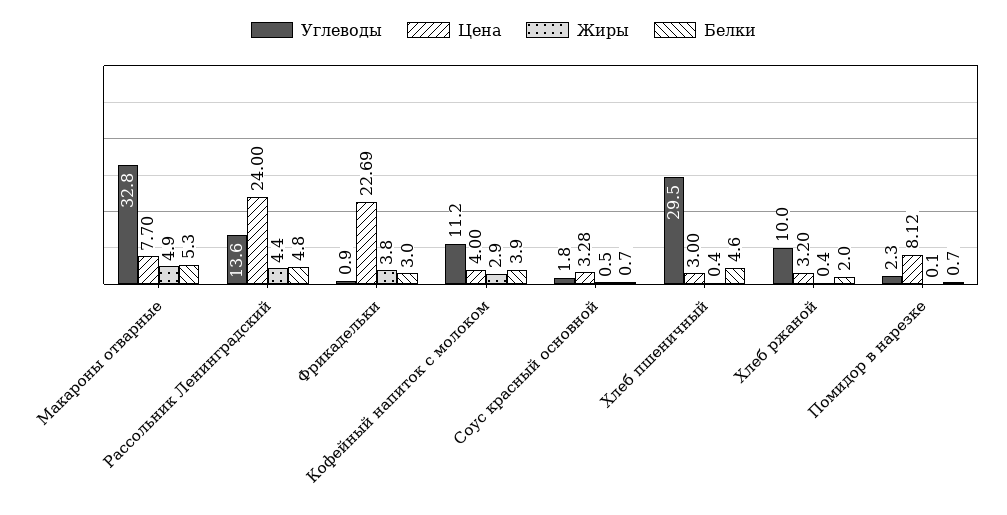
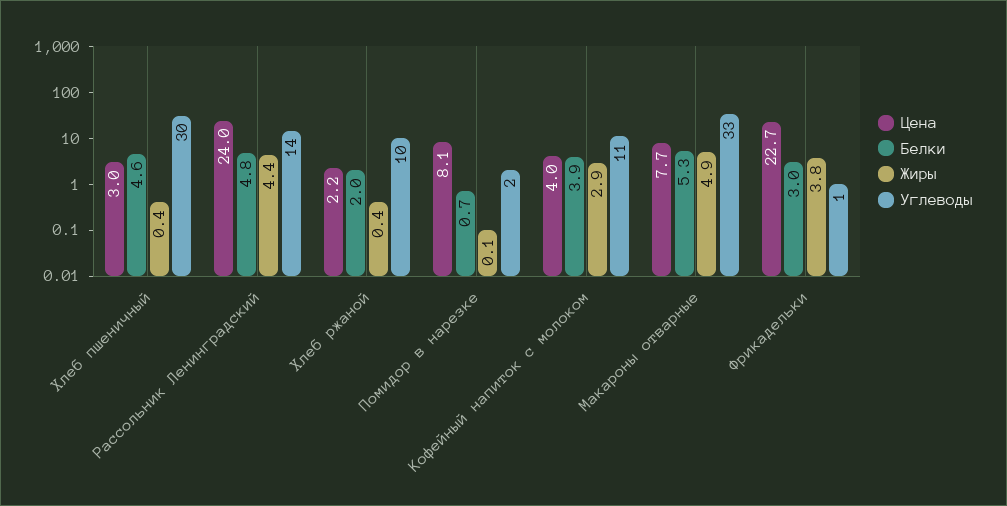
  {
    "Углеводы": {
      "Макароны отварные": 32.8,
      "Рассольник Ленинградский": 13.6,
      "Фрикадельки": 0.9,
      "Кофейный напиток с молоком": 11.2,
-     "Соус красный основной": 1.8,
      "Хлеб пшеничный": 29.5,
      "Хлеб ржаной": 10,
      "Помидор в нарезке": 2.3
    },
    "Цена": {
      "Макароны отварные": 7.7,
      "Рассольник Ленинградский": 24,
      "Фрикадельки": 22.69,
      "Кофейный напиток с молоком": 4,
-     "Соус красный основной": 3.28,
      "Хлеб пшеничный": 3,
-     "Хлеб ржаной": 3.2,
+     "Хлеб ржаной": 2.2,
      "Помидор в нарезке": 8.12
    },
    "Жиры": {
      "Макароны отварные": 4.9,
      "Рассольник Ленинградский": 4.4,
      "Фрикадельки": 3.8,
      "Кофейный напиток с молоком": 2.9,
-     "Соус красный основной": 0.5,
      "Хлеб пшеничный": 0.4,
      "Хлеб ржаной": 0.4,
      "Помидор в нарезке": 0.1
    },
    "Белки": {
      "Макароны отварные": 5.3,
      "Рассольник Ленинградский": 4.8,
      "Фрикадельки": 3,
      "Кофейный напиток с молоком": 3.9,
-     "Соус красный основной": 0.7,
      "Хлеб пшеничный": 4.6,
      "Хлеб ржаной": 2,
      "Помидор в нарезке": 0.7
    }
  }

